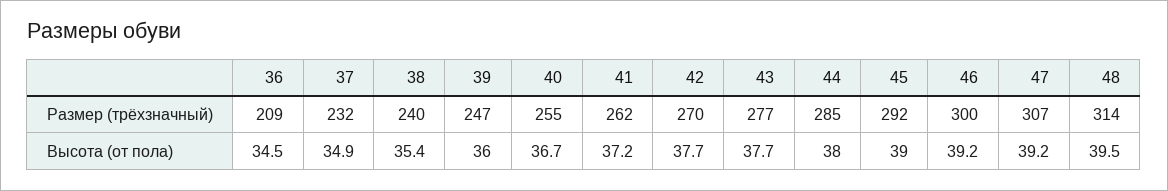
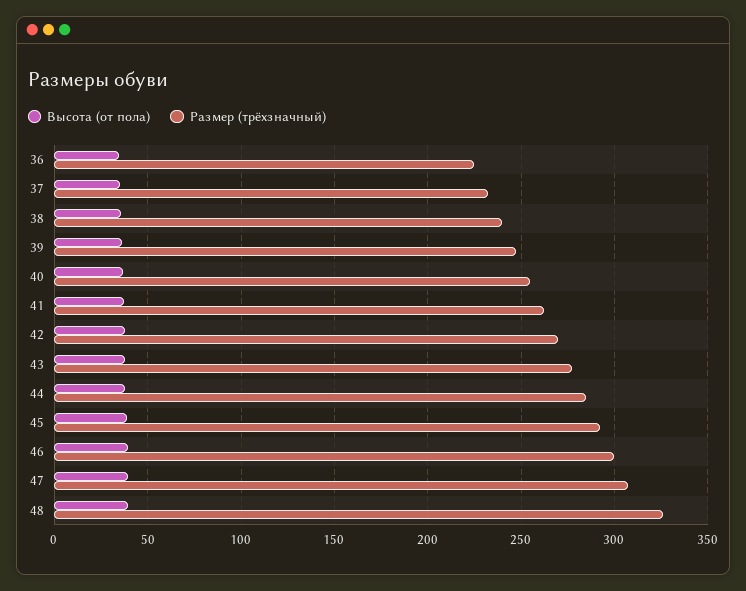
  {
    "Размер (трёхзначный)": {
-     "36": 209,
+     "36": 225,
      "37": 232,
      "38": 240,
      "39": 247,
      "40": 255,
      "41": 262,
      "42": 270,
      "43": 277,
      "44": 285,
      "45": 292,
      "46": 300,
      "47": 307,
-     "48": 314
+     "48": 325
    },
    "Высота (от пола)": {
      "36": 34.5,
      "37": 34.9,
      "38": 35.4,
      "39": 36,
      "40": 36.7,
      "41": 37.2,
      "42": 37.7,
      "43": 37.7,
      "44": 38,
      "45": 39,
      "46": 39.2,
      "47": 39.2,
      "48": 39.5
    }
  }

